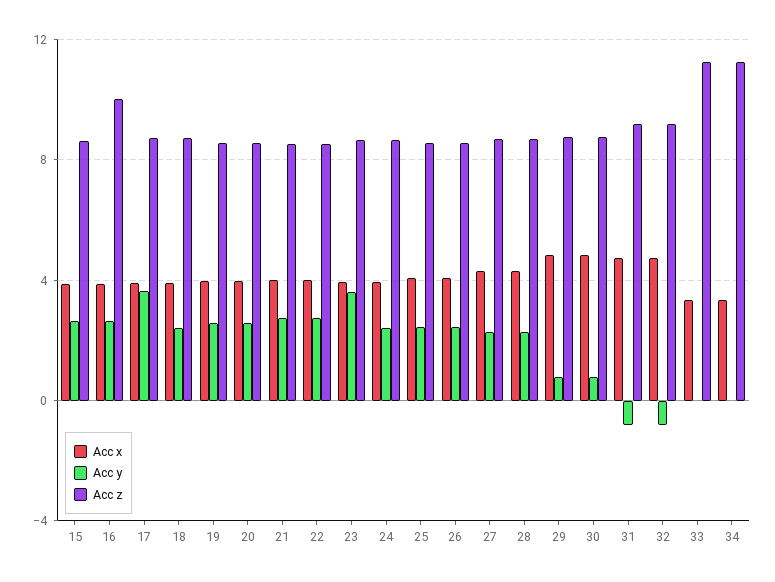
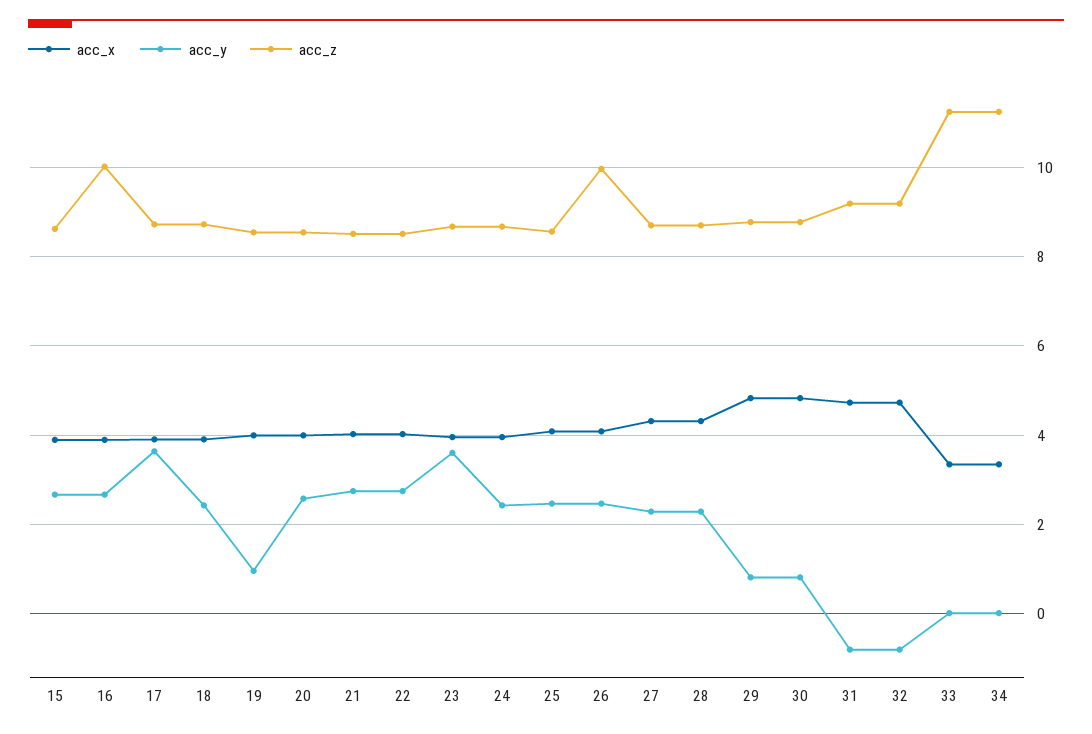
  {
    "Acc x": {
      "15": 3.8,
      "16": 3.8,
      "17": 4,
      "18": 4,
      "19": 4,
      "20": 4,
      "21": 4,
      "22": 4,
      "23": 4,
      "24": 4,
      "25": 4,
      "26": 4,
      "27": 4.4,
      "28": 4.4,
      "29": 4.8,
      "30": 4.8,
      "31": 4.8,
      "32": 4.8,
      "33": 3.4,
      "34": 3.4
    },
    "Acc y": {
      "15": 2.6,
      "16": 2.6,
      "17": 3.6,
      "18": 2.4,
-     "19": 2.5,
+     "19": 1,
      "20": 2.6,
      "21": 2.8,
      "22": 2.8,
      "23": 3.6,
      "24": 2.4,
      "25": 2.4,
      "26": 2.4,
      "27": 2.2,
      "28": 2.2,
      "29": 0.8,
      "30": 0.8,
      "31": -0.8,
      "32": -0.8,
      "33": 0,
      "34": 0
    },
    "Acc z": {
      "15": 8.6,
      "16": 10,
      "17": 8.8,
      "18": 8.8,
      "19": 8.6,
      "20": 8.6,
      "21": 8.6,
      "22": 8.6,
      "23": 8.6,
      "24": 8.6,
      "25": 8.6,
-     "26": 8.5,
+     "26": 10,
      "27": 8.8,
      "28": 8.8,
      "29": 8.8,
      "30": 8.8,
      "31": 9.2,
      "32": 9.2,
      "33": 11.2,
      "34": 11.2
    }
  }

